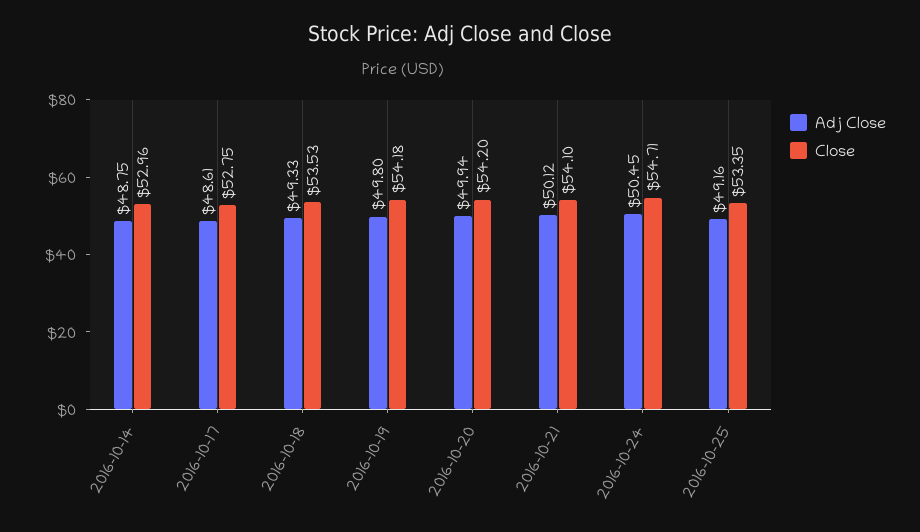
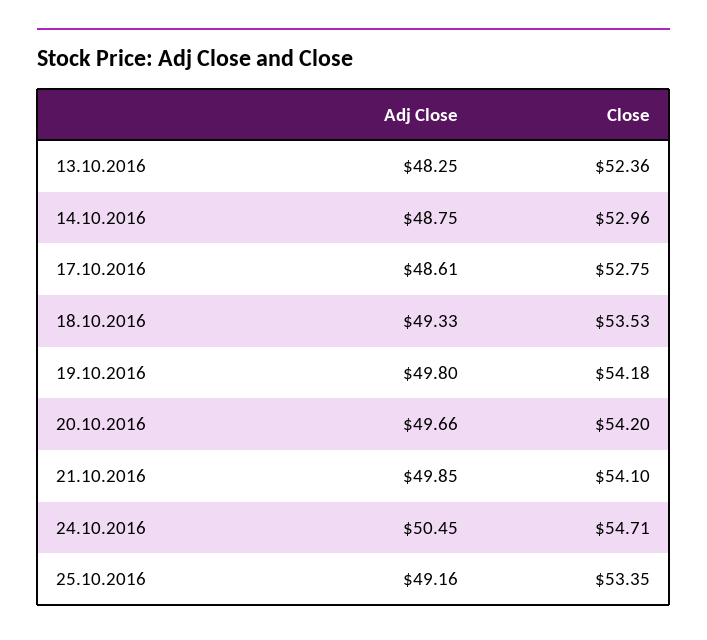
  {
    "Adj Close": {
      "2016-10-14": 48.75,
      "2016-10-17": 48.61,
      "2016-10-18": 49.33,
      "2016-10-19": 49.8,
-     "2016-10-20": 49.94,
+     "2016-10-20": 49.66,
-     "2016-10-21": 50.12,
+     "2016-10-21": 49.85,
      "2016-10-24": 50.45,
-     "2016-10-25": 49.16
+     "2016-10-25": 49.16,
+     "13.10.2016": 48.25
    },
    "Close": {
      "2016-10-14": 52.96,
      "2016-10-17": 52.75,
      "2016-10-18": 53.53,
      "2016-10-19": 54.18,
      "2016-10-20": 54.2,
      "2016-10-21": 54.1,
      "2016-10-24": 54.71,
-     "2016-10-25": 53.35
+     "2016-10-25": 53.35,
+     "13.10.2016": 52.36
    }
  }

